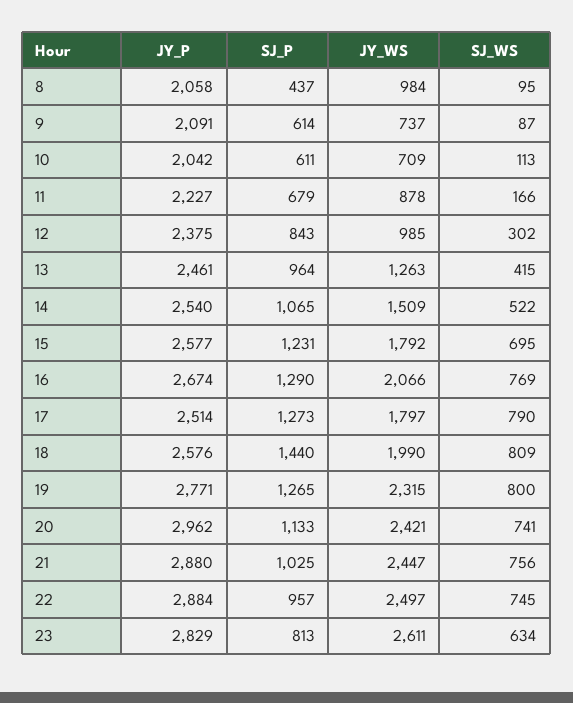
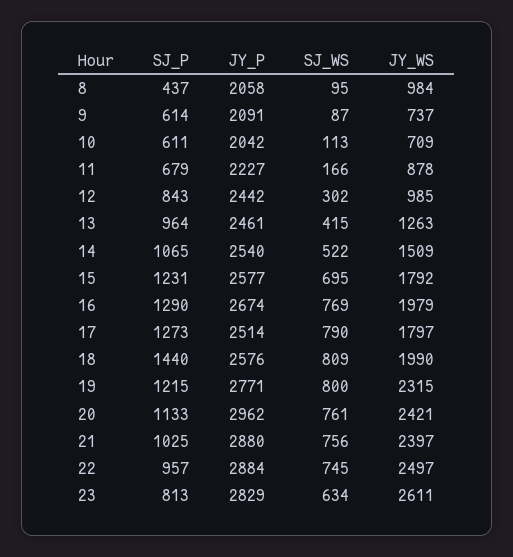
  {
    "JY_P": {
      "8": 2058,
      "9": 2091,
      "10": 2042,
      "11": 2227,
-     "12": 2375,
+     "12": 2442,
      "13": 2461,
      "14": 2540,
      "15": 2577,
      "16": 2674,
      "17": 2514,
      "18": 2576,
      "19": 2771,
      "20": 2962,
      "21": 2880,
      "22": 2884,
      "23": 2829
    },
    "SJ_P": {
      "8": 437,
      "9": 614,
      "10": 611,
      "11": 679,
      "12": 843,
      "13": 964,
      "14": 1065,
      "15": 1231,
      "16": 1290,
      "17": 1273,
      "18": 1440,
-     "19": 1265,
+     "19": 1215,
      "20": 1133,
      "21": 1025,
      "22": 957,
      "23": 813
    },
    "JY_WS": {
      "8": 984,
      "9": 737,
      "10": 709,
      "11": 878,
      "12": 985,
      "13": 1263,
      "14": 1509,
      "15": 1792,
-     "16": 2066,
+     "16": 1979,
      "17": 1797,
      "18": 1990,
      "19": 2315,
      "20": 2421,
-     "21": 2447,
+     "21": 2397,
      "22": 2497,
      "23": 2611
    },
    "SJ_WS": {
      "8": 95,
      "9": 87,
      "10": 113,
      "11": 166,
      "12": 302,
      "13": 415,
      "14": 522,
      "15": 695,
      "16": 769,
      "17": 790,
      "18": 809,
      "19": 800,
-     "20": 741,
+     "20": 761,
      "21": 756,
      "22": 745,
      "23": 634
    }
  }

